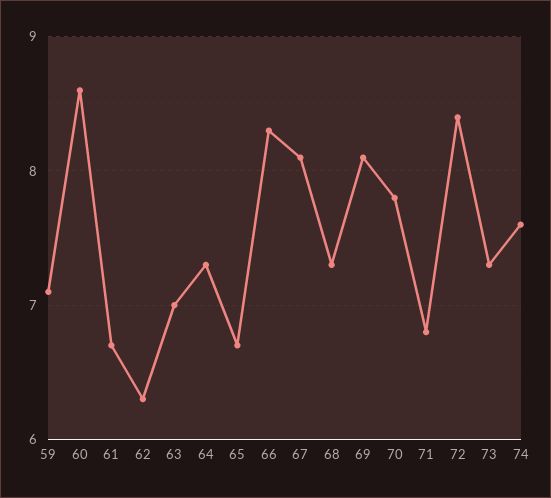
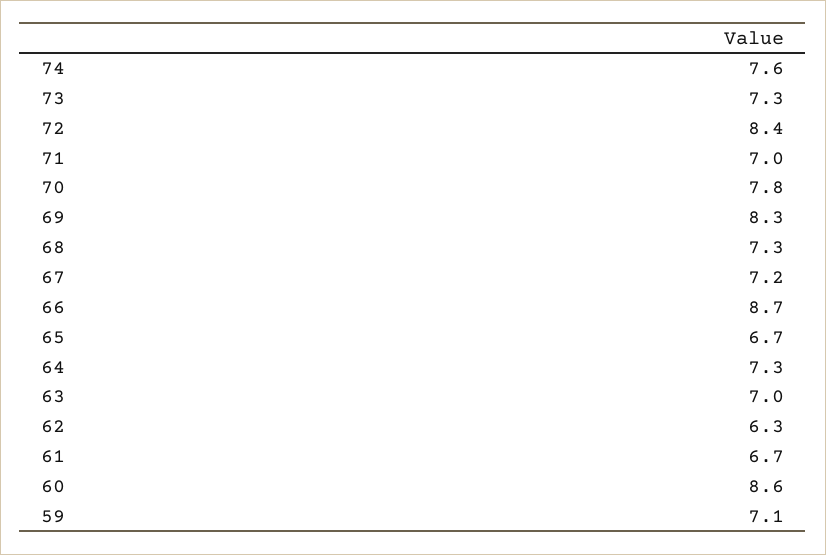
  {
    "59": 7.1,
    "60": 8.6,
    "61": 6.7,
    "62": 6.3,
    "63": 7,
    "64": 7.3,
    "65": 6.7,
-   "66": 8.3,
+   "66": 8.7,
-   "67": 8.1,
+   "67": 7.2,
    "68": 7.3,
-   "69": 8.1,
+   "69": 8.3,
    "70": 7.8,
-   "71": 6.8,
+   "71": 7,
    "72": 8.4,
    "73": 7.3,
    "74": 7.6
  }

